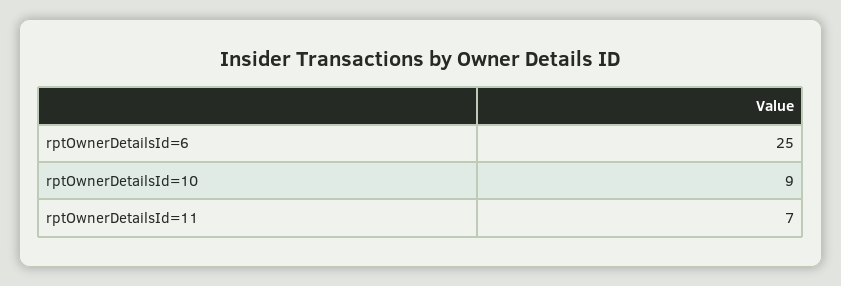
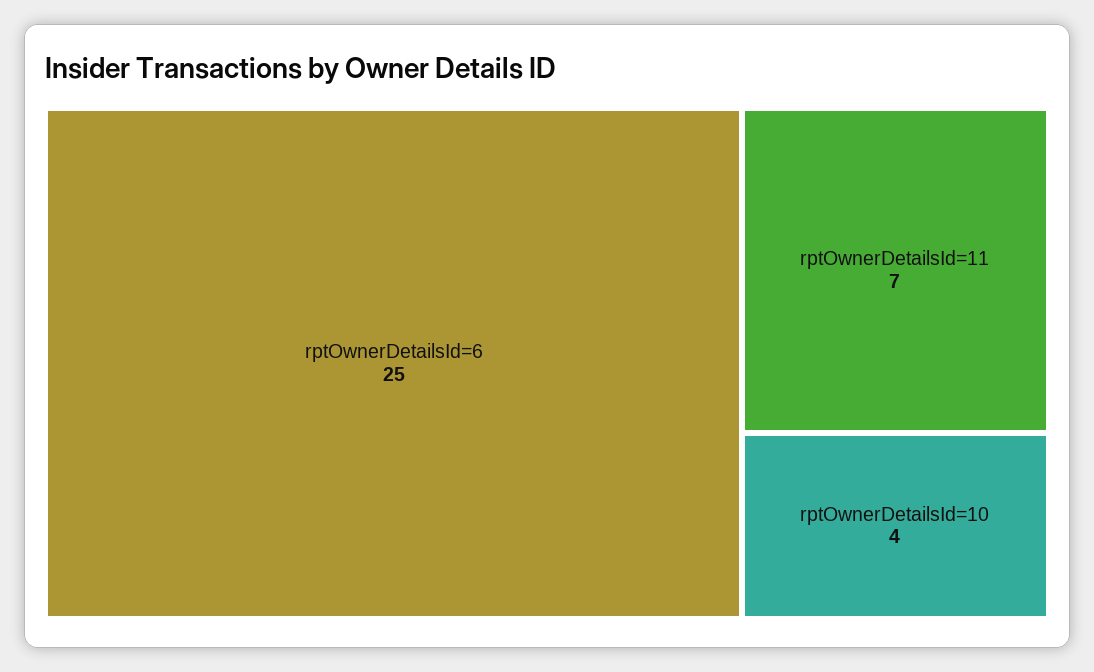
  {
    "rptOwnerDetailsId=6": 25,
-   "rptOwnerDetailsId=10": 9,
+   "rptOwnerDetailsId=10": 4,
    "rptOwnerDetailsId=11": 7
  }

